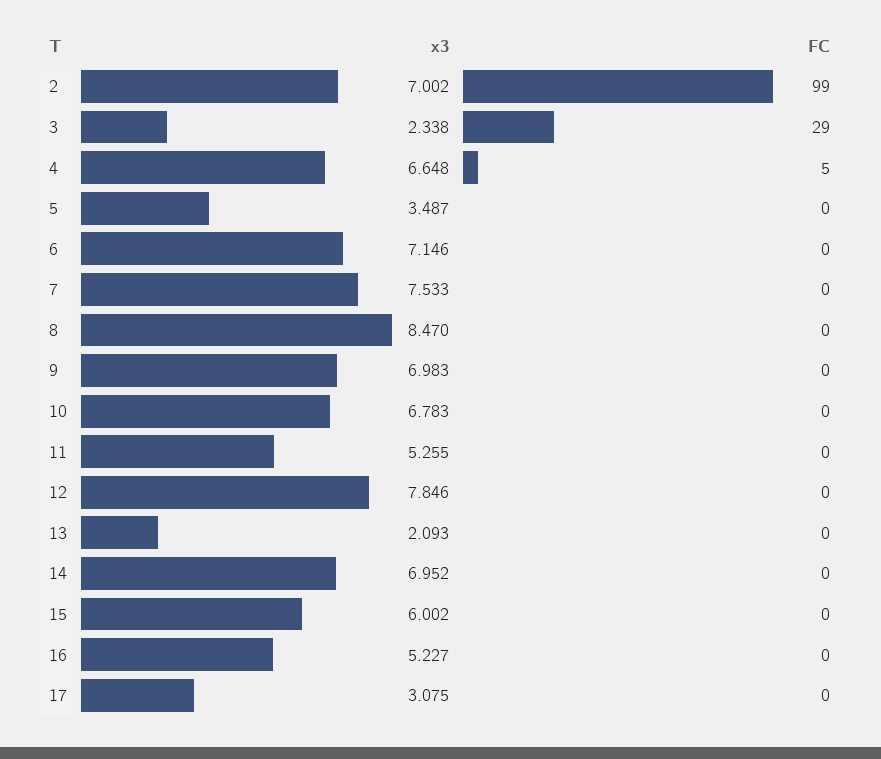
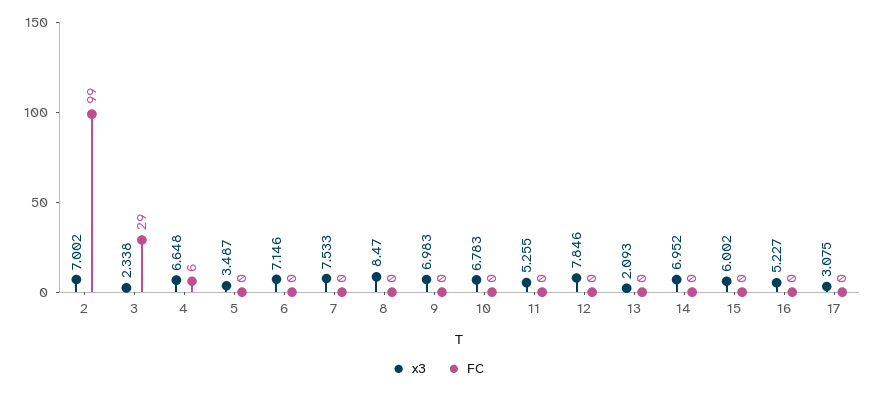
  {
    "x3": {
      "2": 7.002,
      "3": 2.338,
      "4": 6.648,
      "5": 3.487,
      "6": 7.146,
      "7": 7.533,
      "8": 8.47,
      "9": 6.983,
      "10": 6.783,
      "11": 5.255,
      "12": 7.846,
      "13": 2.093,
      "14": 6.952,
      "15": 6.002,
      "16": 5.227,
      "17": 3.075
    },
    "FC": {
      "2": 99,
      "3": 29,
-     "4": 5,
+     "4": 6,
      "5": 0,
      "6": 0,
      "7": 0,
      "8": 0,
      "9": 0,
      "10": 0,
      "11": 0,
      "12": 0,
      "13": 0,
      "14": 0,
      "15": 0,
      "16": 0,
      "17": 0
    }
  }

